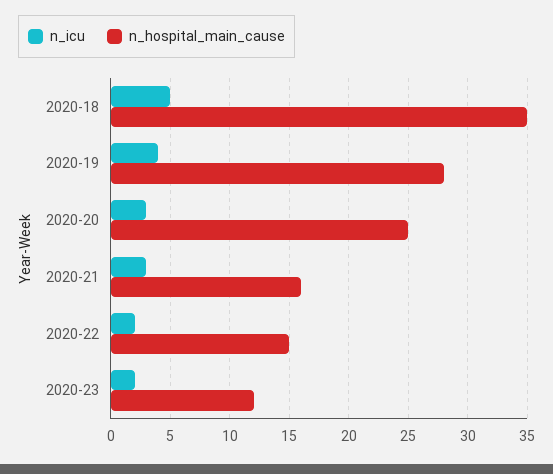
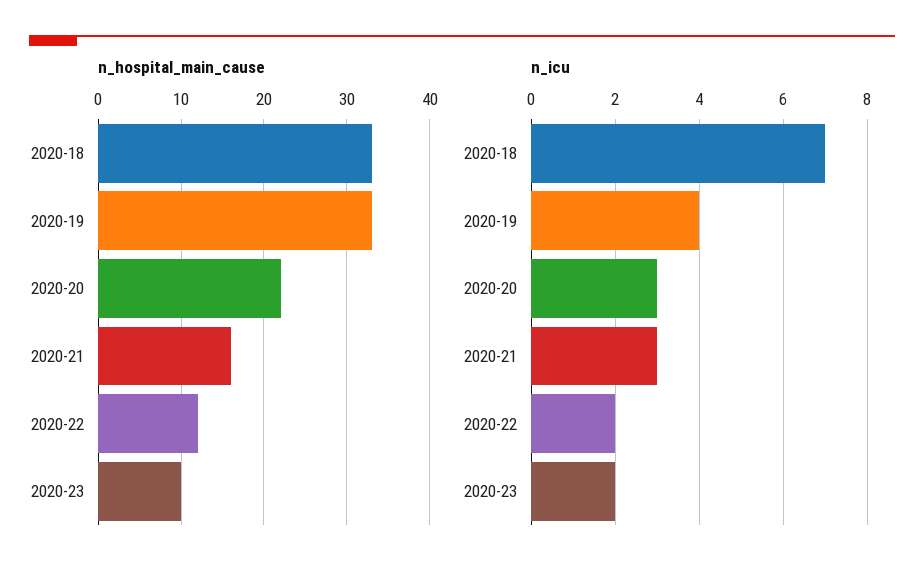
  {
    "n_icu": {
-     "2020-18": 5,
+     "2020-18": 7,
      "2020-19": 4,
      "2020-20": 3,
      "2020-21": 3,
      "2020-22": 2,
      "2020-23": 2
    },
    "n_hospital_main_cause": {
-     "2020-18": 35,
+     "2020-18": 33,
-     "2020-19": 28,
+     "2020-19": 33,
-     "2020-20": 25,
+     "2020-20": 22,
      "2020-21": 16,
-     "2020-22": 15,
+     "2020-22": 12,
-     "2020-23": 12
+     "2020-23": 10
    }
  }

